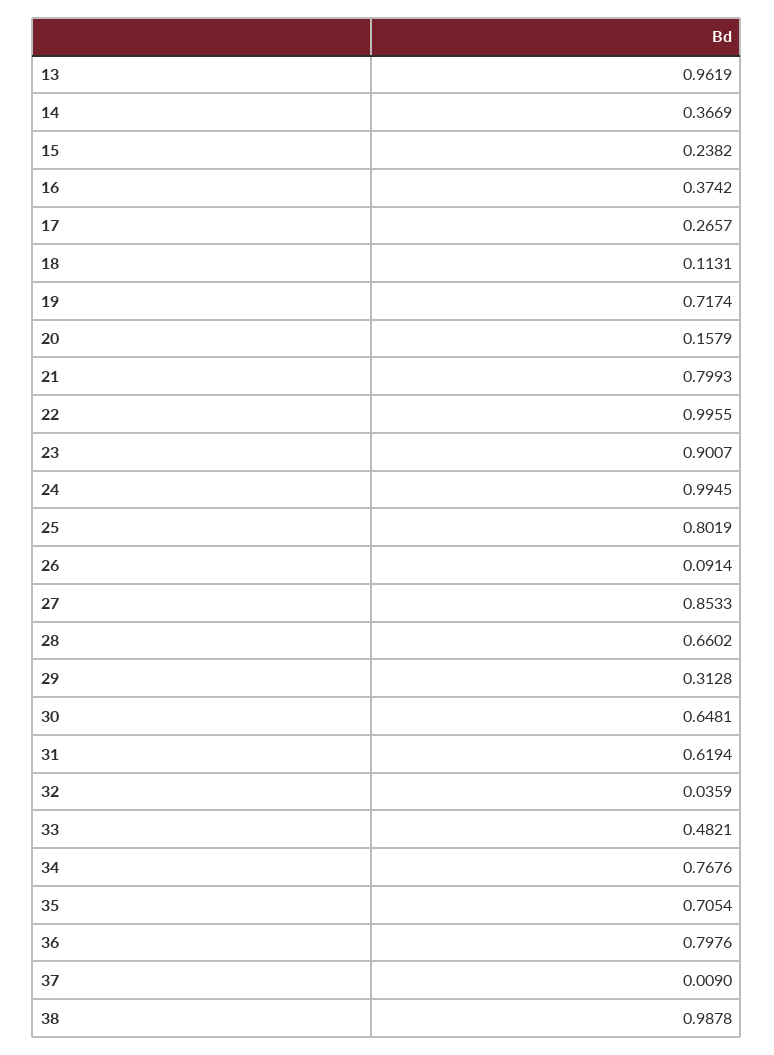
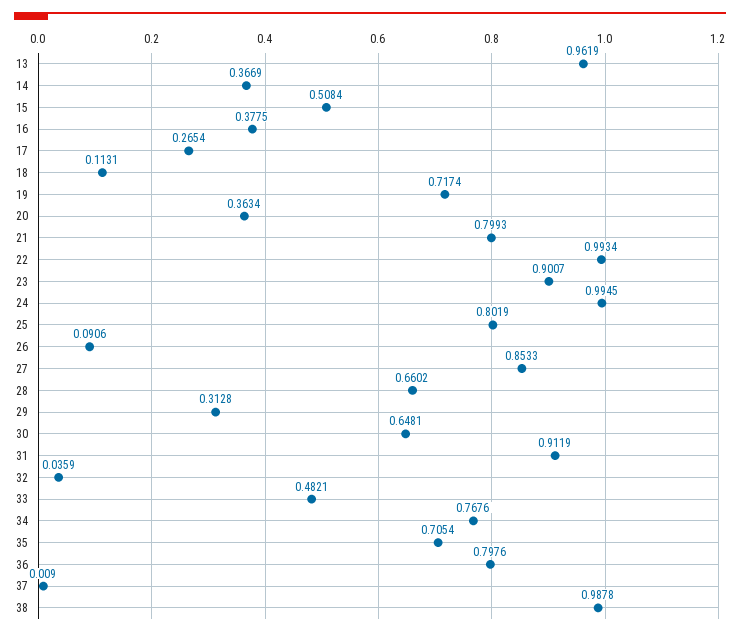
  {
    "13": 0.9619,
    "14": 0.3669,
-   "15": 0.2382,
+   "15": 0.5084,
-   "16": 0.3742,
+   "16": 0.3775,
-   "17": 0.2657,
+   "17": 0.2654,
    "18": 0.1131,
    "19": 0.7174,
-   "20": 0.1579,
+   "20": 0.3634,
    "21": 0.7993,
-   "22": 0.9955,
+   "22": 0.9934,
    "23": 0.9007,
    "24": 0.9945,
    "25": 0.8019,
-   "26": 0.0914,
+   "26": 0.0906,
    "27": 0.8533,
    "28": 0.6602,
    "29": 0.3128,
    "30": 0.6481,
-   "31": 0.6194,
+   "31": 0.9119,
    "32": 0.0359,
    "33": 0.4821,
    "34": 0.7676,
    "35": 0.7054,
    "36": 0.7976,
    "37": 0.009,
    "38": 0.9878
  }

